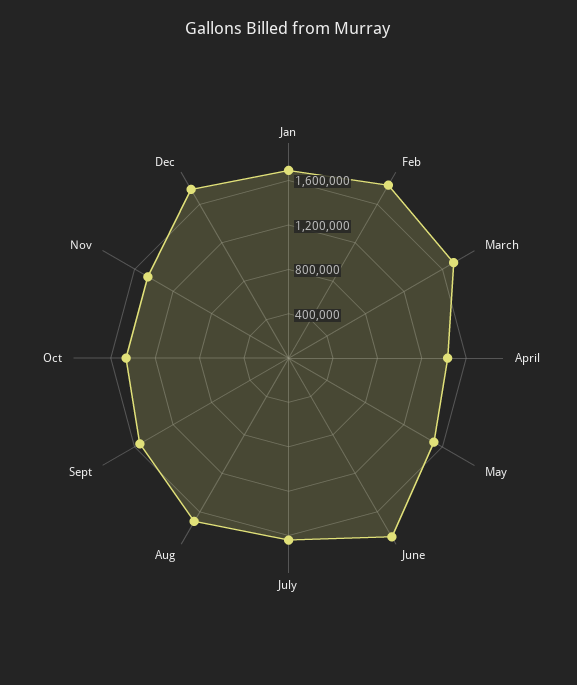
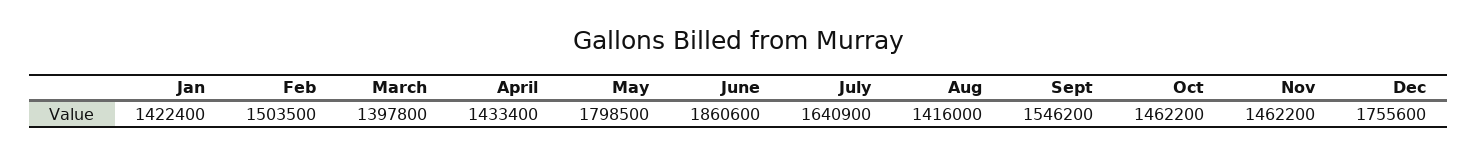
  {
-   "Jan": 1700000,
+   "Jan": 1422400,
-   "Feb": 1800000,
+   "Feb": 1503500,
-   "March": 1700000,
+   "March": 1397800,
    "April": 1433400,
-   "May": 1500000,
+   "May": 1798500,
    "June": 1860600,
    "July": 1640900,
-   "Aug": 1700000,
+   "Aug": 1416000,
    "Sept": 1546200,
    "Oct": 1462200,
    "Nov": 1462200,
    "Dec": 1755600
  }

